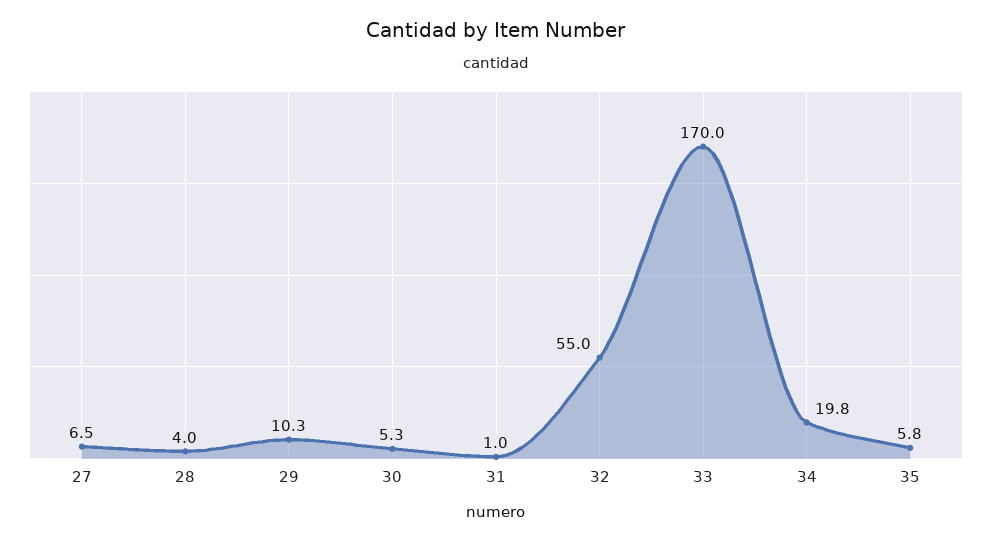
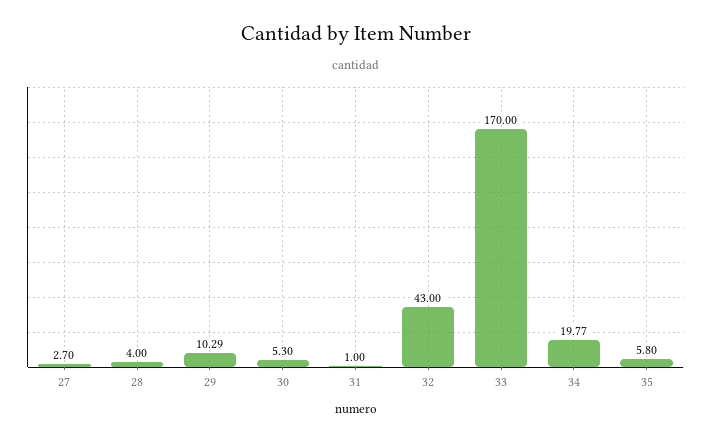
  {
-   "27": 6.5,
+   "27": 2.7,
    "28": 4,
    "29": 10.29,
    "30": 5.3,
    "31": 1,
-   "32": 55,
+   "32": 43,
    "33": 170,
    "34": 19.77,
    "35": 5.8
  }

